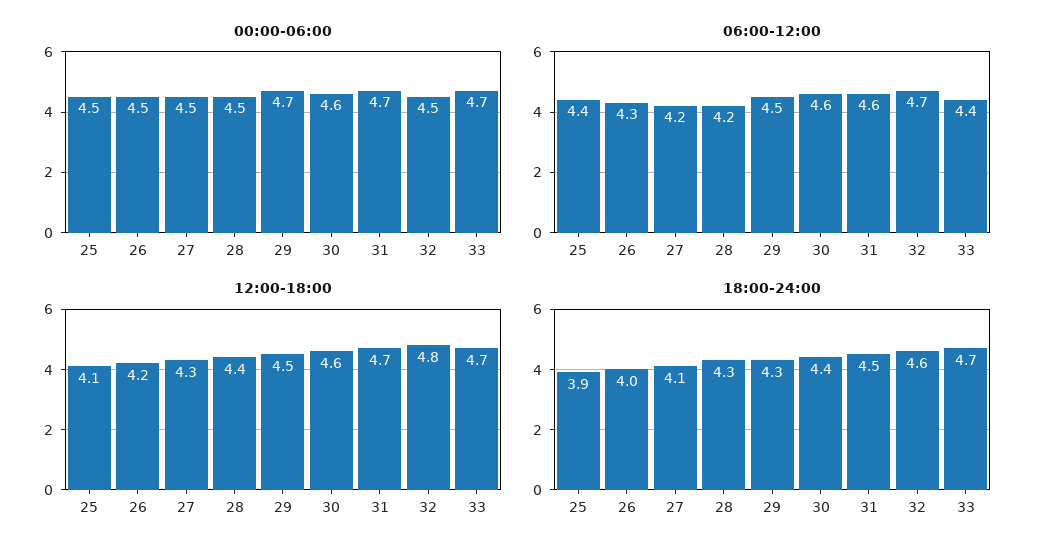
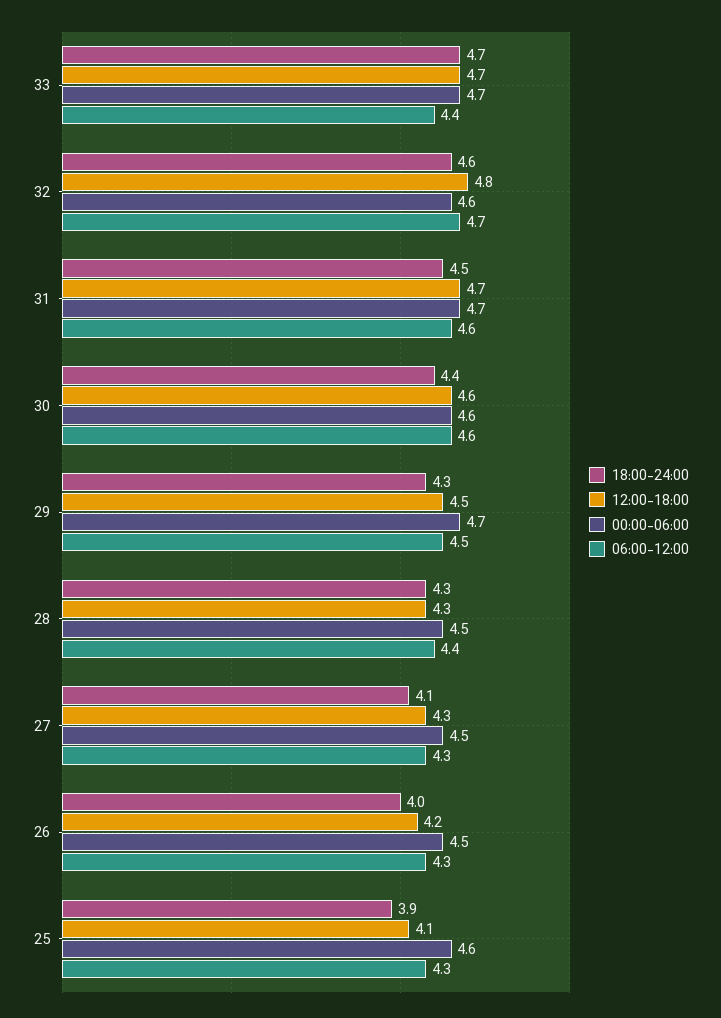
  {
    "00:00-06:00": {
-     "25": 4.5,
+     "25": 4.6,
      "26": 4.5,
      "27": 4.5,
      "28": 4.5,
      "29": 4.7,
      "30": 4.6,
      "31": 4.7,
-     "32": 4.5,
+     "32": 4.6,
      "33": 4.7
    },
    "06:00-12:00": {
-     "25": 4.4,
+     "25": 4.3,
      "26": 4.3,
-     "27": 4.2,
+     "27": 4.3,
-     "28": 4.2,
+     "28": 4.4,
      "29": 4.5,
      "30": 4.6,
      "31": 4.6,
      "32": 4.7,
      "33": 4.4
    },
    "12:00-18:00": {
      "25": 4.1,
      "26": 4.2,
      "27": 4.3,
-     "28": 4.4,
+     "28": 4.3,
      "29": 4.5,
      "30": 4.6,
      "31": 4.7,
      "32": 4.8,
      "33": 4.7
    },
    "18:00-24:00": {
      "25": 3.9,
      "26": 4,
      "27": 4.1,
      "28": 4.3,
      "29": 4.3,
      "30": 4.4,
      "31": 4.5,
      "32": 4.6,
      "33": 4.7
    }
  }

